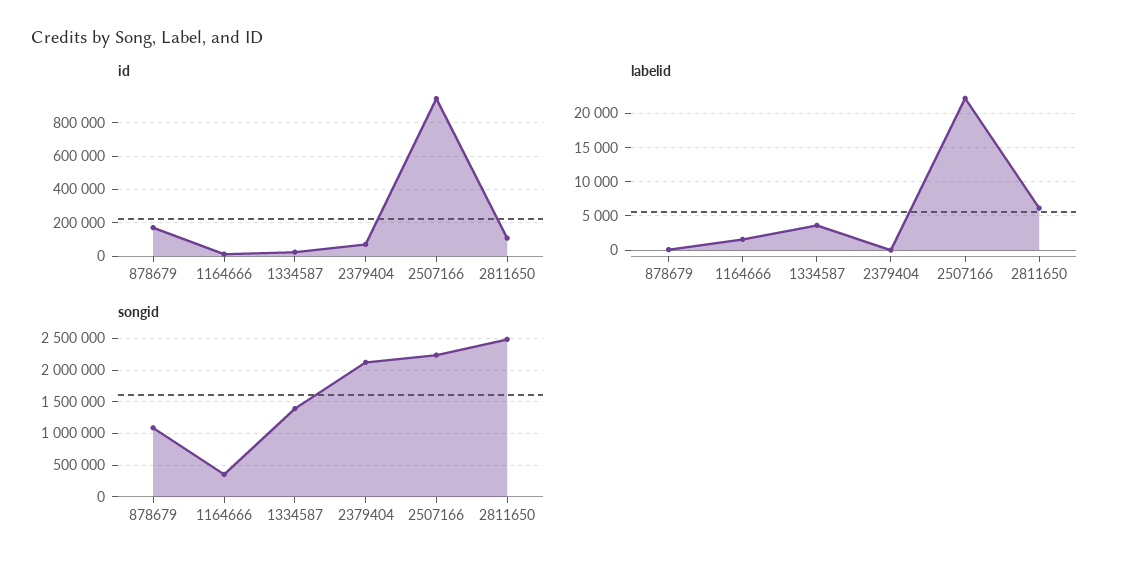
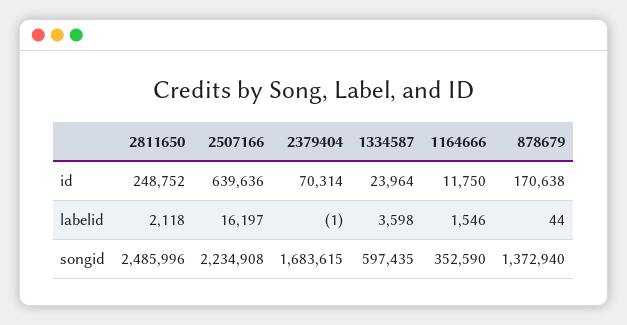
  {
    "id": {
      "878679": 170638,
      "1164666": 11750,
      "1334587": 23964,
      "2379404": 70314,
-     "2507166": 950000,
+     "2507166": 639636,
-     "2811650": 100000
+     "2811650": 248752
    },
    "labelid": {
      "878679": 44,
      "1164666": 1546,
      "1334587": 3598,
      "2379404": -1,
-     "2507166": 22000,
+     "2507166": 16197,
-     "2811650": 6000
+     "2811650": 2118
    },
    "songid": {
-     "878679": 1100000,
+     "878679": 1372940,
      "1164666": 352590,
-     "1334587": 1400000,
+     "1334587": 597435,
-     "2379404": 2100000,
+     "2379404": 1683615,
      "2507166": 2234908,
      "2811650": 2485996
    }
  }

